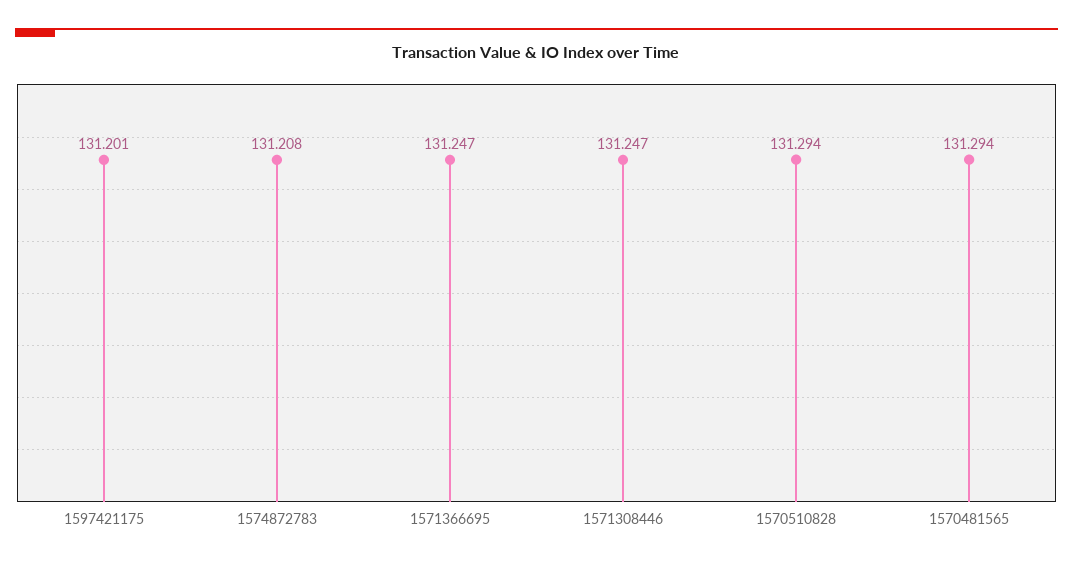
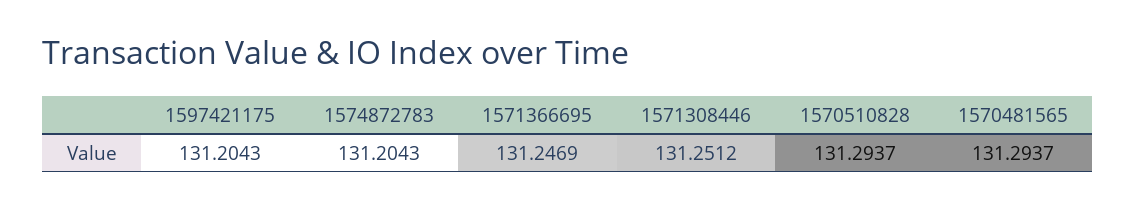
  {
-   "1597421175": 131.201,
+   "1597421175": 131.2043,
-   "1574872783": 131.208,
+   "1574872783": 131.2043,
    "1571366695": 131.2469,
-   "1571308446": 131.247,
+   "1571308446": 131.2512,
    "1570510828": 131.2937,
    "1570481565": 131.2937
  }

